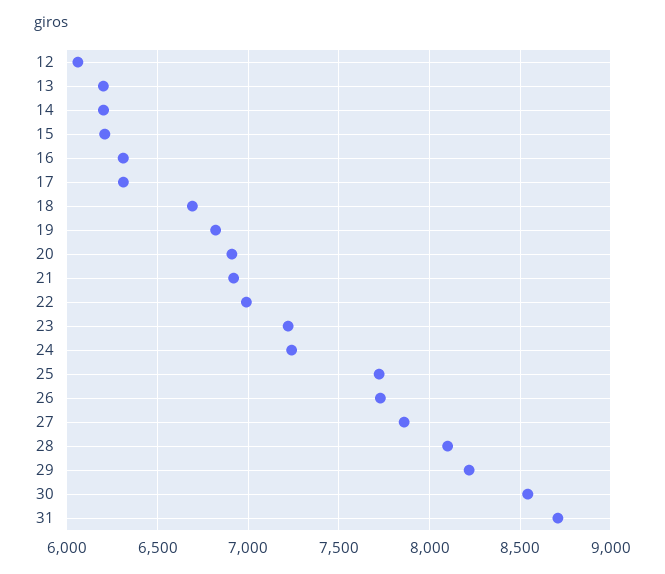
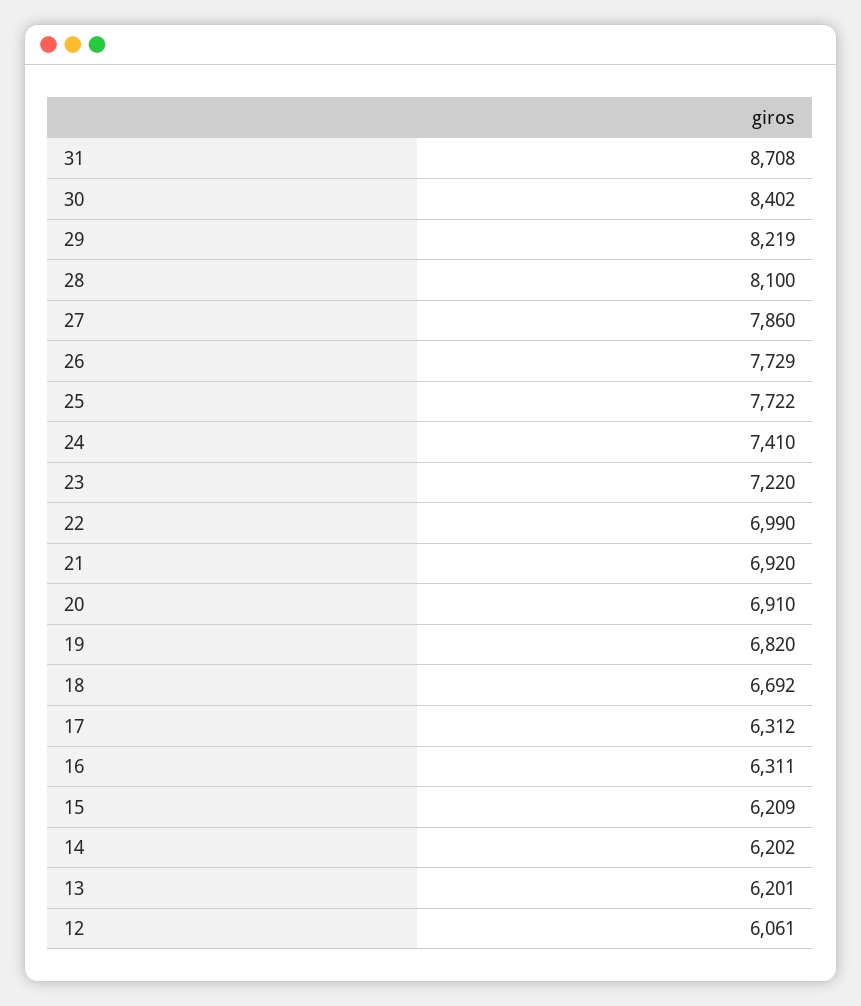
  {
    "12": 6061,
    "13": 6201,
    "14": 6202,
    "15": 6209,
    "16": 6311,
    "17": 6312,
    "18": 6692,
    "19": 6820,
    "20": 6910,
    "21": 6920,
    "22": 6990,
    "23": 7220,
-   "24": 7250,
+   "24": 7410,
    "25": 7722,
    "26": 7729,
    "27": 7860,
    "28": 8100,
    "29": 8219,
-   "30": 8550,
+   "30": 8402,
    "31": 8708
  }

